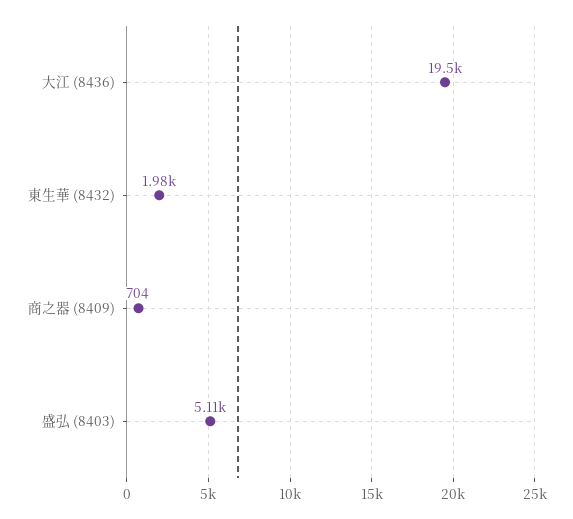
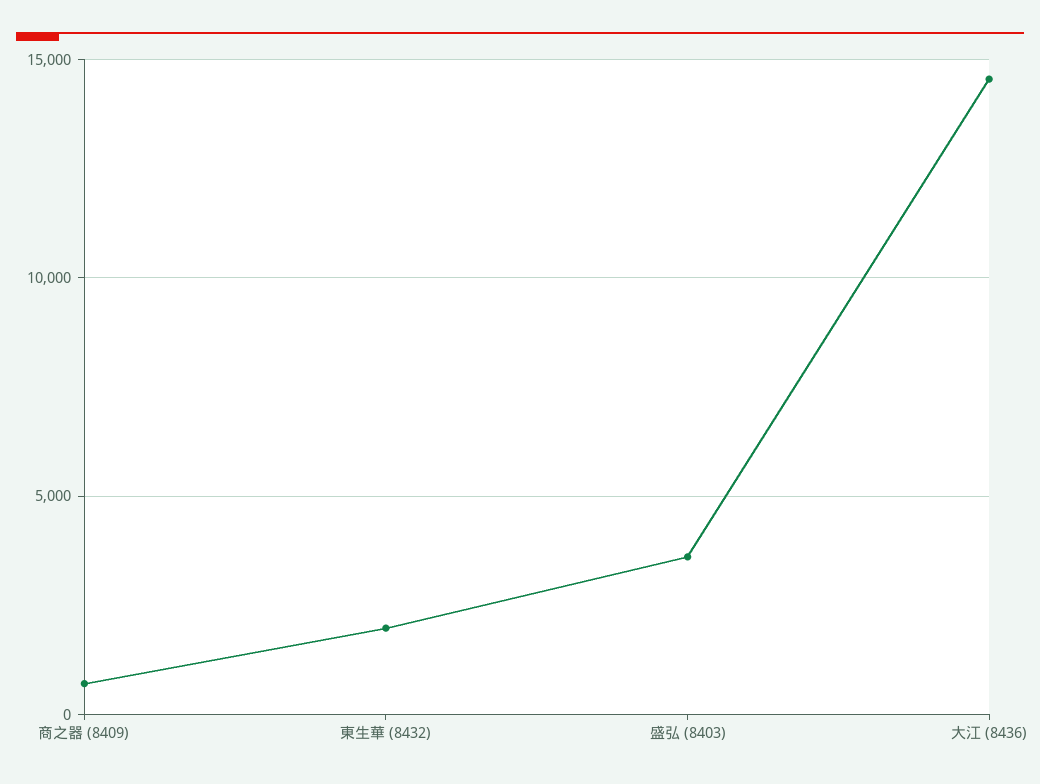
  {
-   "大江 (8436)": 19500,
+   "大江 (8436)": 14500,
    "東生華 (8432)": 1980,
    "商之器 (8409)": 704,
-   "盛弘 (8403)": 5110
+   "盛弘 (8403)": 3500
  }

